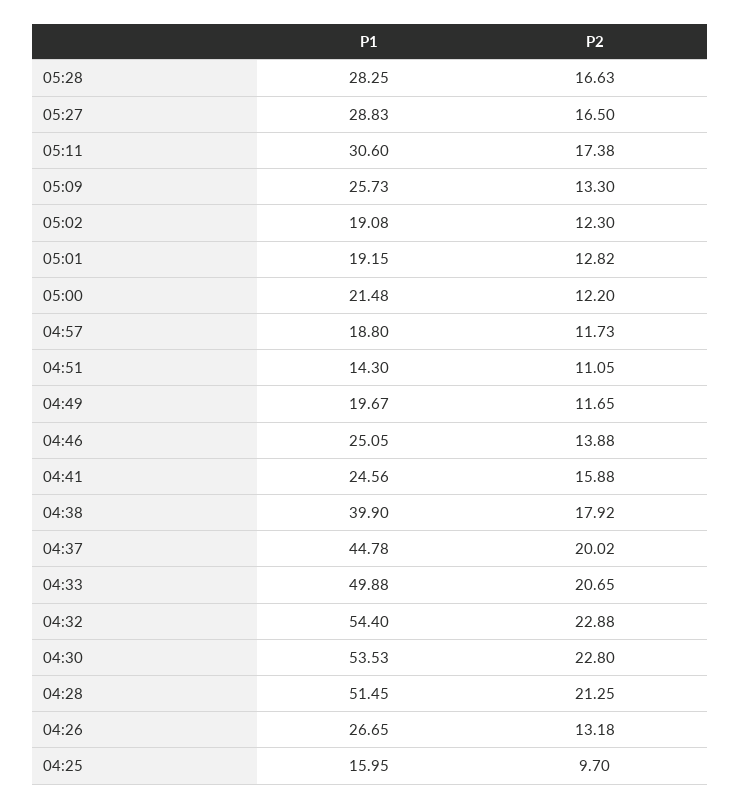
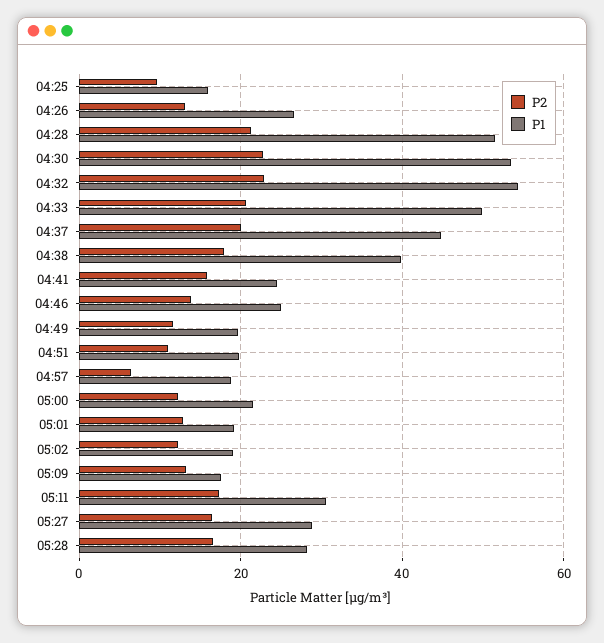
  {
    "P1": {
      "05:28": 28.25,
      "05:27": 28.83,
      "05:11": 30.6,
-     "05:09": 25.73,
+     "05:09": 18,
      "05:02": 19.08,
      "05:01": 19.15,
      "05:00": 21.48,
      "04:57": 18.8,
-     "04:51": 14.3,
+     "04:51": 20,
      "04:49": 19.67,
      "04:46": 25.05,
      "04:41": 24.56,
      "04:38": 39.9,
      "04:37": 44.78,
      "04:33": 49.88,
      "04:32": 54.4,
      "04:30": 53.53,
      "04:28": 51.45,
      "04:26": 26.65,
      "04:25": 15.95
    },
    "P2": {
      "05:28": 16.63,
      "05:27": 16.5,
      "05:11": 17.38,
      "05:09": 13.3,
      "05:02": 12.3,
      "05:01": 12.82,
      "05:00": 12.2,
-     "04:57": 11.73,
+     "04:57": 6,
      "04:51": 11.05,
      "04:49": 11.65,
      "04:46": 13.88,
      "04:41": 15.88,
      "04:38": 17.92,
      "04:37": 20.02,
      "04:33": 20.65,
      "04:32": 22.88,
      "04:30": 22.8,
      "04:28": 21.25,
      "04:26": 13.18,
      "04:25": 9.7
    }
  }

